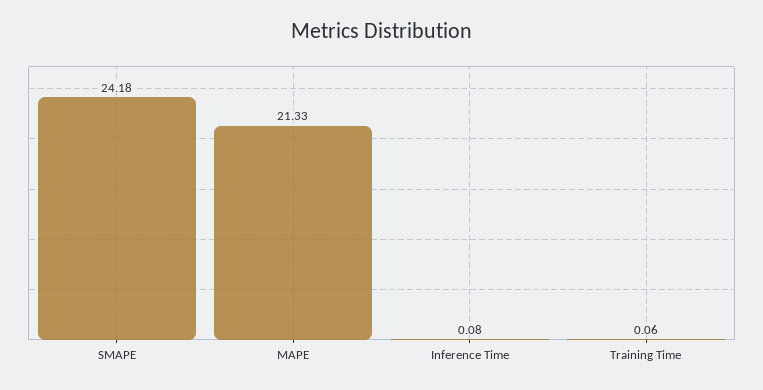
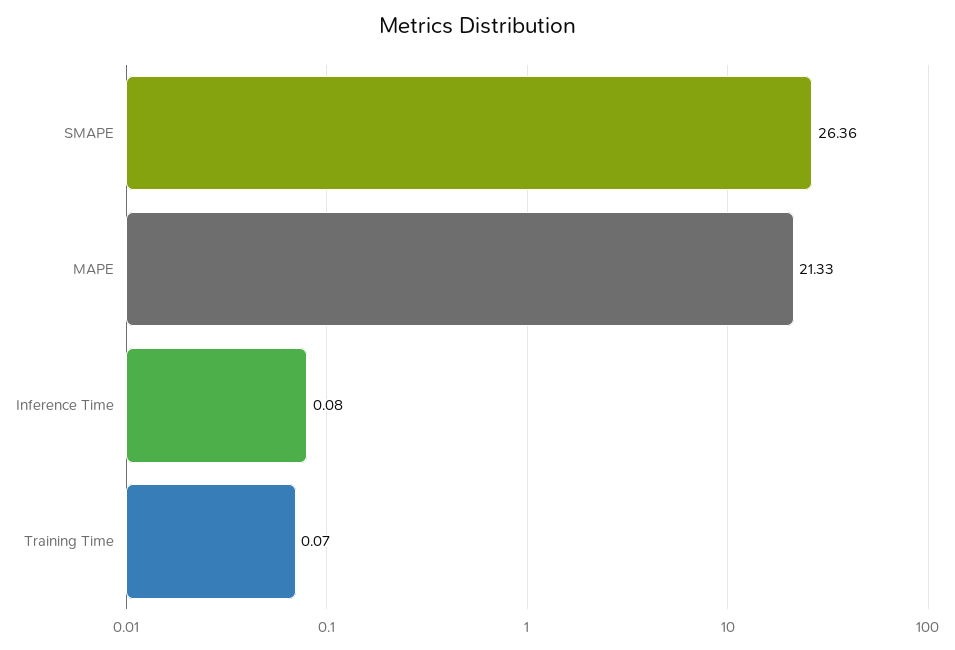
  {
-   "SMAPE": 24.18,
+   "SMAPE": 26.36,
    "MAPE": 21.33,
    "Inference Time": 0.08,
-   "Training Time": 0.06
+   "Training Time": 0.07
  }

